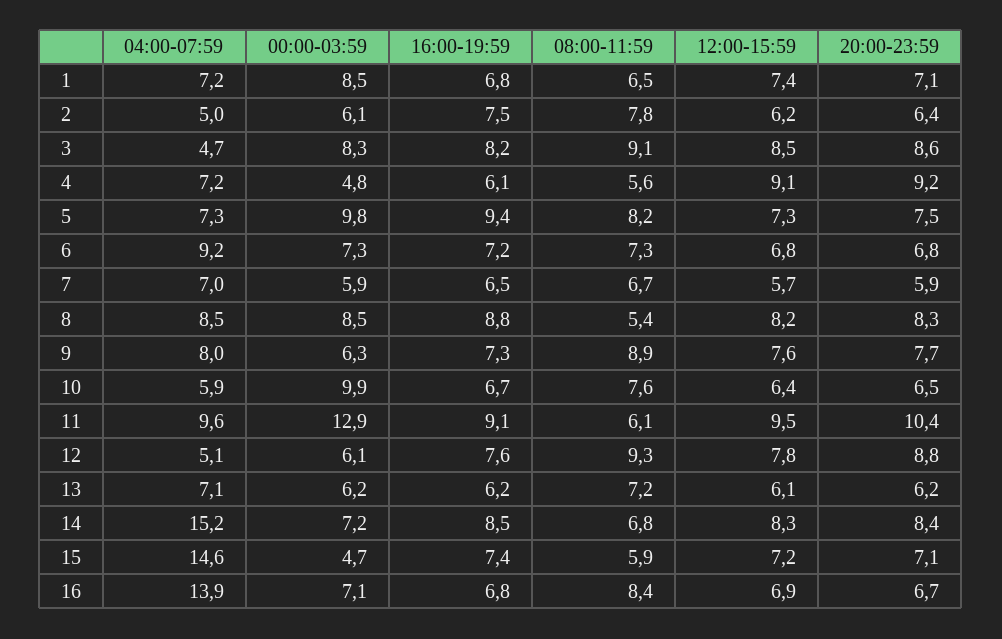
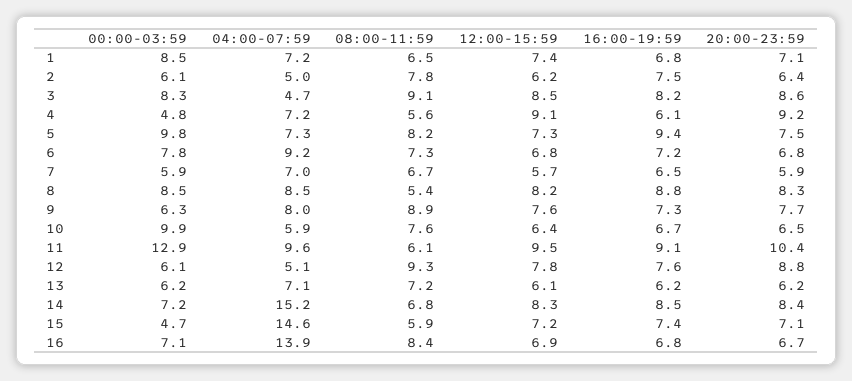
  {
    "04:00-07:59": {
      "1": 7.2,
      "2": 5,
      "3": 4.7,
      "4": 7.2,
      "5": 7.3,
      "6": 9.2,
      "7": 7,
      "8": 8.5,
      "9": 8,
      "10": 5.9,
      "11": 9.6,
      "12": 5.1,
      "13": 7.1,
      "14": 15.2,
      "15": 14.6,
      "16": 13.9
    },
    "00:00-03:59": {
      "1": 8.5,
      "2": 6.1,
      "3": 8.3,
      "4": 4.8,
      "5": 9.8,
-     "6": 7.3,
+     "6": 7.8,
      "7": 5.9,
      "8": 8.5,
      "9": 6.3,
      "10": 9.9,
      "11": 12.9,
      "12": 6.1,
      "13": 6.2,
      "14": 7.2,
      "15": 4.7,
      "16": 7.1
    },
    "16:00-19:59": {
      "1": 6.8,
      "2": 7.5,
      "3": 8.2,
      "4": 6.1,
      "5": 9.4,
      "6": 7.2,
      "7": 6.5,
      "8": 8.8,
      "9": 7.3,
      "10": 6.7,
      "11": 9.1,
      "12": 7.6,
      "13": 6.2,
      "14": 8.5,
      "15": 7.4,
      "16": 6.8
    },
    "08:00-11:59": {
      "1": 6.5,
      "2": 7.8,
      "3": 9.1,
      "4": 5.6,
      "5": 8.2,
      "6": 7.3,
      "7": 6.7,
      "8": 5.4,
      "9": 8.9,
      "10": 7.6,
      "11": 6.1,
      "12": 9.3,
      "13": 7.2,
      "14": 6.8,
      "15": 5.9,
      "16": 8.4
    },
    "12:00-15:59": {
      "1": 7.4,
      "2": 6.2,
      "3": 8.5,
      "4": 9.1,
      "5": 7.3,
      "6": 6.8,
      "7": 5.7,
      "8": 8.2,
      "9": 7.6,
      "10": 6.4,
      "11": 9.5,
      "12": 7.8,
      "13": 6.1,
      "14": 8.3,
      "15": 7.2,
      "16": 6.9
    },
    "20:00-23:59": {
      "1": 7.1,
      "2": 6.4,
      "3": 8.6,
      "4": 9.2,
      "5": 7.5,
      "6": 6.8,
      "7": 5.9,
      "8": 8.3,
      "9": 7.7,
      "10": 6.5,
      "11": 10.4,
      "12": 8.8,
      "13": 6.2,
      "14": 8.4,
      "15": 7.1,
      "16": 6.7
    }
  }

